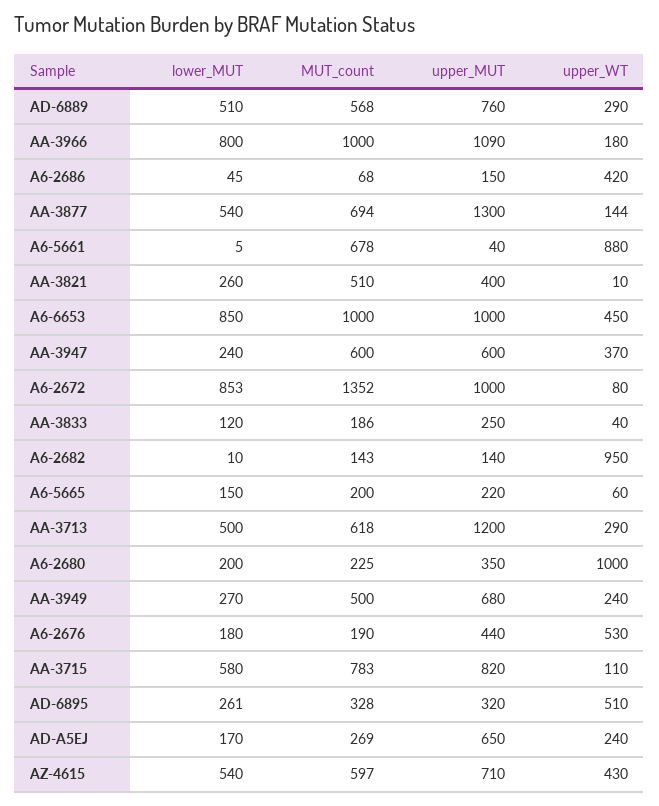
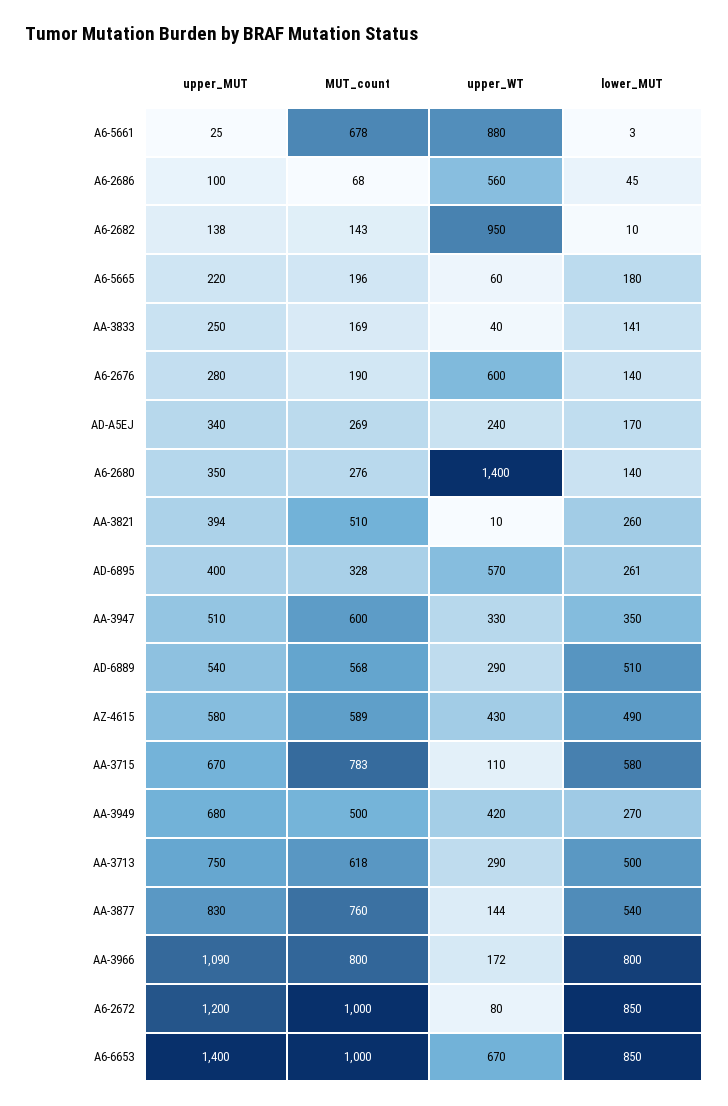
  {
    "lower_MUT": {
      "AD-6889": 510,
      "AA-3966": 800,
      "A6-2686": 45,
      "AA-3877": 540,
-     "A6-5661": 5,
+     "A6-5661": 3,
      "AA-3821": 260,
      "A6-6653": 850,
-     "AA-3947": 240,
+     "AA-3947": 350,
-     "A6-2672": 853,
+     "A6-2672": 850,
-     "AA-3833": 120,
+     "AA-3833": 141,
      "A6-2682": 10,
-     "A6-5665": 150,
+     "A6-5665": 180,
      "AA-3713": 500,
-     "A6-2680": 200,
+     "A6-2680": 140,
      "AA-3949": 270,
-     "A6-2676": 180,
+     "A6-2676": 140,
      "AA-3715": 580,
      "AD-6895": 261,
      "AD-A5EJ": 170,
-     "AZ-4615": 540
+     "AZ-4615": 490
    },
    "MUT_count": {
      "AD-6889": 568,
-     "AA-3966": 1000,
+     "AA-3966": 800,
      "A6-2686": 68,
-     "AA-3877": 694,
+     "AA-3877": 760,
      "A6-5661": 678,
      "AA-3821": 510,
      "A6-6653": 1000,
      "AA-3947": 600,
-     "A6-2672": 1352,
+     "A6-2672": 1000,
-     "AA-3833": 186,
+     "AA-3833": 169,
      "A6-2682": 143,
-     "A6-5665": 200,
+     "A6-5665": 196,
      "AA-3713": 618,
-     "A6-2680": 225,
+     "A6-2680": 276,
      "AA-3949": 500,
      "A6-2676": 190,
      "AA-3715": 783,
      "AD-6895": 328,
      "AD-A5EJ": 269,
-     "AZ-4615": 597
+     "AZ-4615": 589
    },
    "upper_MUT": {
-     "AD-6889": 760,
+     "AD-6889": 540,
      "AA-3966": 1090,
-     "A6-2686": 150,
+     "A6-2686": 100,
-     "AA-3877": 1300,
+     "AA-3877": 830,
-     "A6-5661": 40,
+     "A6-5661": 25,
-     "AA-3821": 400,
+     "AA-3821": 394,
-     "A6-6653": 1000,
+     "A6-6653": 1400,
-     "AA-3947": 600,
+     "AA-3947": 510,
-     "A6-2672": 1000,
+     "A6-2672": 1200,
      "AA-3833": 250,
-     "A6-2682": 140,
+     "A6-2682": 138,
      "A6-5665": 220,
-     "AA-3713": 1200,
+     "AA-3713": 750,
      "A6-2680": 350,
      "AA-3949": 680,
-     "A6-2676": 440,
+     "A6-2676": 280,
-     "AA-3715": 820,
+     "AA-3715": 670,
-     "AD-6895": 320,
+     "AD-6895": 400,
-     "AD-A5EJ": 650,
+     "AD-A5EJ": 340,
-     "AZ-4615": 710
+     "AZ-4615": 580
    },
    "upper_WT": {
      "AD-6889": 290,
-     "AA-3966": 180,
+     "AA-3966": 172,
-     "A6-2686": 420,
+     "A6-2686": 560,
      "AA-3877": 144,
      "A6-5661": 880,
      "AA-3821": 10,
-     "A6-6653": 450,
+     "A6-6653": 670,
-     "AA-3947": 370,
+     "AA-3947": 330,
      "A6-2672": 80,
      "AA-3833": 40,
      "A6-2682": 950,
      "A6-5665": 60,
      "AA-3713": 290,
-     "A6-2680": 1000,
+     "A6-2680": 1400,
-     "AA-3949": 240,
+     "AA-3949": 420,
-     "A6-2676": 530,
+     "A6-2676": 600,
      "AA-3715": 110,
-     "AD-6895": 510,
+     "AD-6895": 570,
      "AD-A5EJ": 240,
      "AZ-4615": 430
    }
  }

